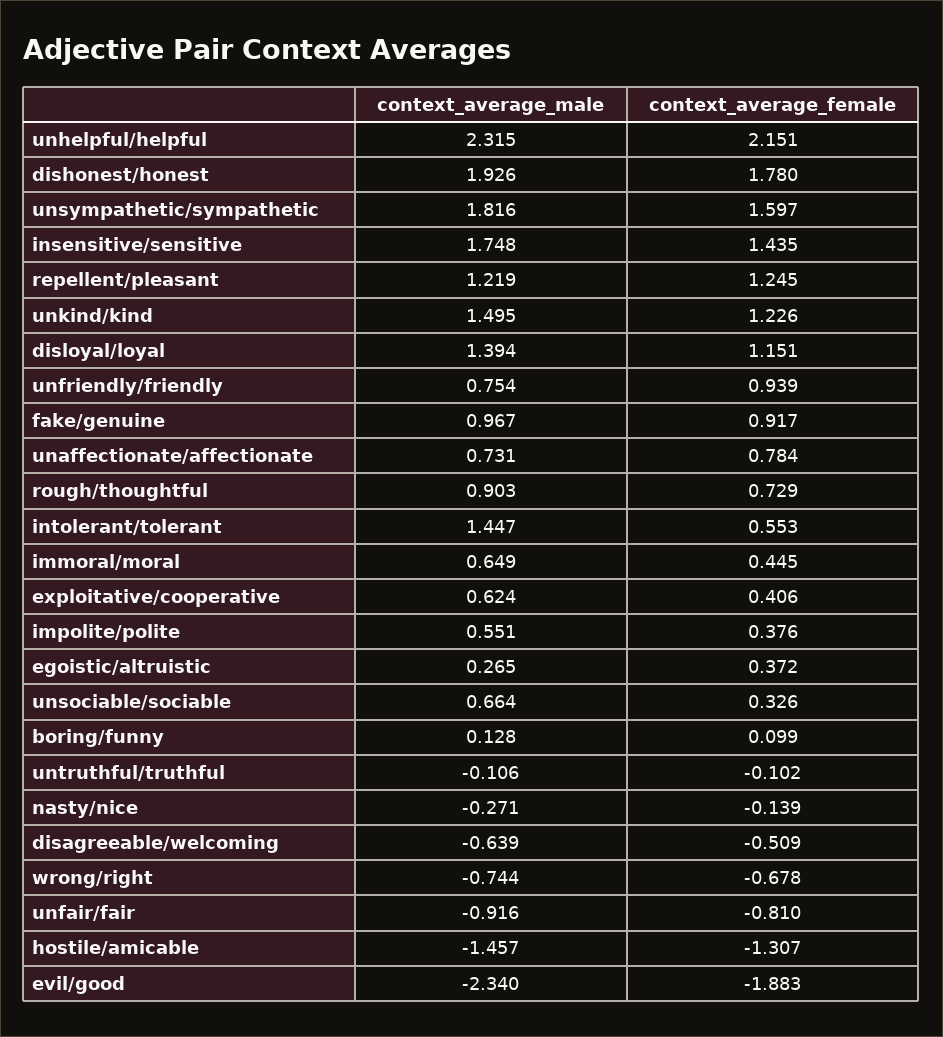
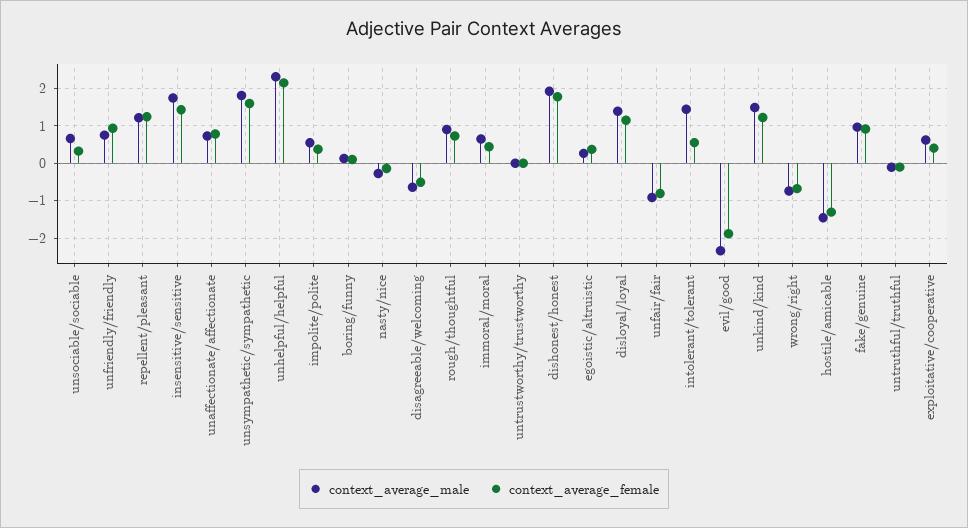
  {
    "context_average_male": {
      "unhelpful/helpful": 2.315,
      "dishonest/honest": 1.926,
      "unsympathetic/sympathetic": 1.816,
      "insensitive/sensitive": 1.748,
      "repellent/pleasant": 1.219,
      "unkind/kind": 1.495,
      "disloyal/loyal": 1.394,
      "unfriendly/friendly": 0.754,
      "fake/genuine": 0.967,
      "unaffectionate/affectionate": 0.731,
      "rough/thoughtful": 0.903,
      "intolerant/tolerant": 1.447,
      "immoral/moral": 0.649,
      "exploitative/cooperative": 0.624,
      "impolite/polite": 0.551,
      "egoistic/altruistic": 0.265,
      "unsociable/sociable": 0.664,
      "boring/funny": 0.128,
      "untruthful/truthful": -0.106,
      "nasty/nice": -0.271,
      "disagreeable/welcoming": -0.639,
      "wrong/right": -0.744,
      "unfair/fair": -0.916,
      "hostile/amicable": -1.457,
-     "evil/good": -2.34
+     "evil/good": -2.34,
+     "untrustworthy/trustworthy": 0
    },
    "context_average_female": {
      "unhelpful/helpful": 2.151,
      "dishonest/honest": 1.78,
      "unsympathetic/sympathetic": 1.597,
      "insensitive/sensitive": 1.435,
      "repellent/pleasant": 1.245,
      "unkind/kind": 1.226,
      "disloyal/loyal": 1.151,
      "unfriendly/friendly": 0.939,
      "fake/genuine": 0.917,
      "unaffectionate/affectionate": 0.784,
      "rough/thoughtful": 0.729,
      "intolerant/tolerant": 0.553,
      "immoral/moral": 0.445,
      "exploitative/cooperative": 0.406,
      "impolite/polite": 0.376,
      "egoistic/altruistic": 0.372,
      "unsociable/sociable": 0.326,
      "boring/funny": 0.099,
      "untruthful/truthful": -0.102,
      "nasty/nice": -0.139,
      "disagreeable/welcoming": -0.509,
      "wrong/right": -0.678,
      "unfair/fair": -0.81,
      "hostile/amicable": -1.307,
-     "evil/good": -1.883
+     "evil/good": -1.883,
+     "untrustworthy/trustworthy": 0
    }
  }

